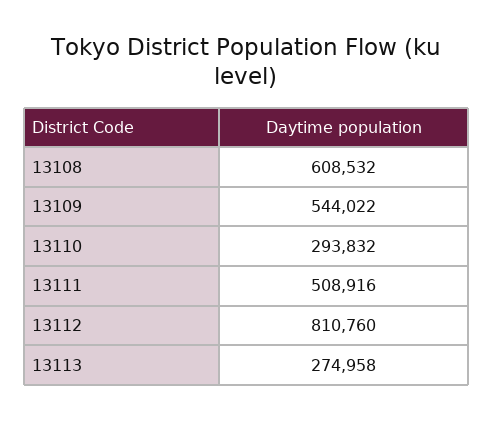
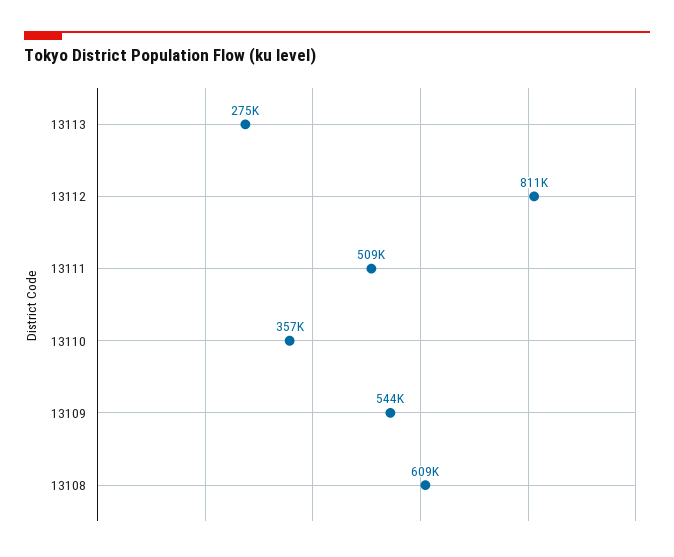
  {
    "13108": 608532,
    "13109": 544022,
-   "13110": 293832,
+   "13110": 357000,
    "13111": 508916,
    "13112": 810760,
    "13113": 274958
  }

